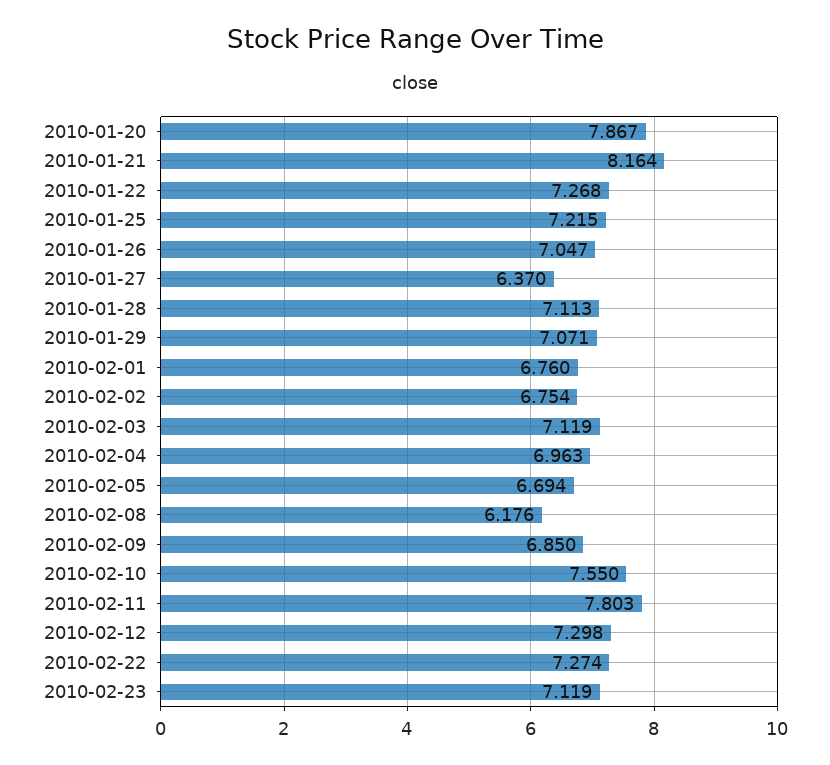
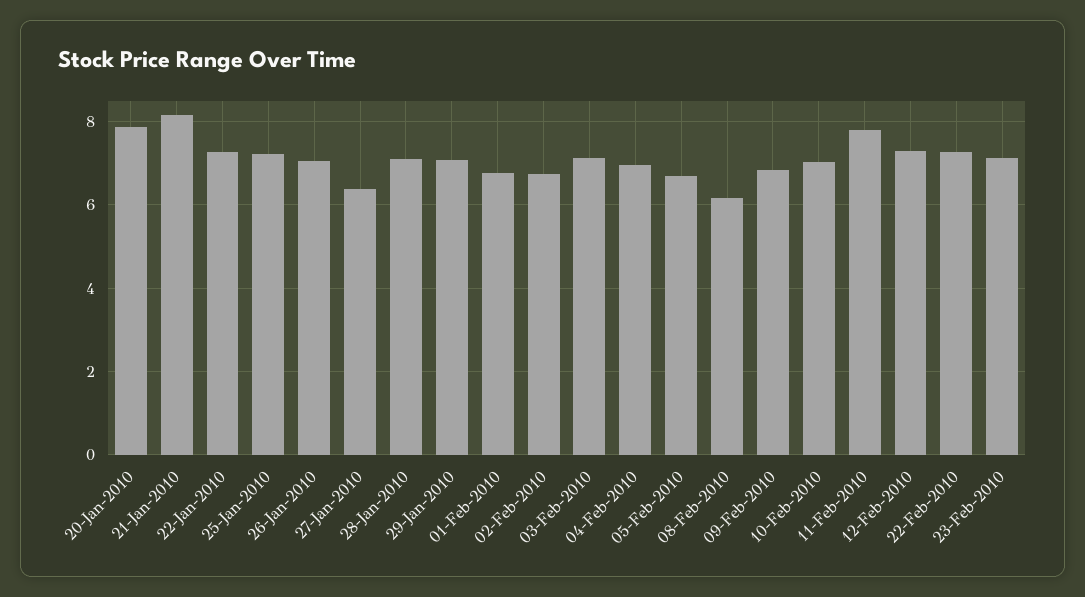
  {
    "2010-01-20": 7.867,
    "2010-01-21": 8.164,
    "2010-01-22": 7.268,
    "2010-01-25": 7.215,
    "2010-01-26": 7.047,
    "2010-01-27": 6.37,
    "2010-01-28": 7.113,
    "2010-01-29": 7.071,
    "2010-02-01": 6.76,
    "2010-02-02": 6.754,
    "2010-02-03": 7.119,
    "2010-02-04": 6.963,
    "2010-02-05": 6.694,
    "2010-02-08": 6.176,
    "2010-02-09": 6.85,
-   "2010-02-10": 7.55,
+   "2010-02-10": 7,
    "2010-02-11": 7.803,
    "2010-02-12": 7.298,
    "2010-02-22": 7.274,
    "2010-02-23": 7.119
  }

